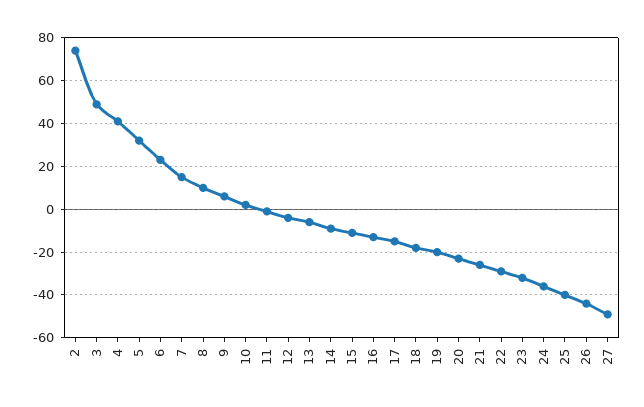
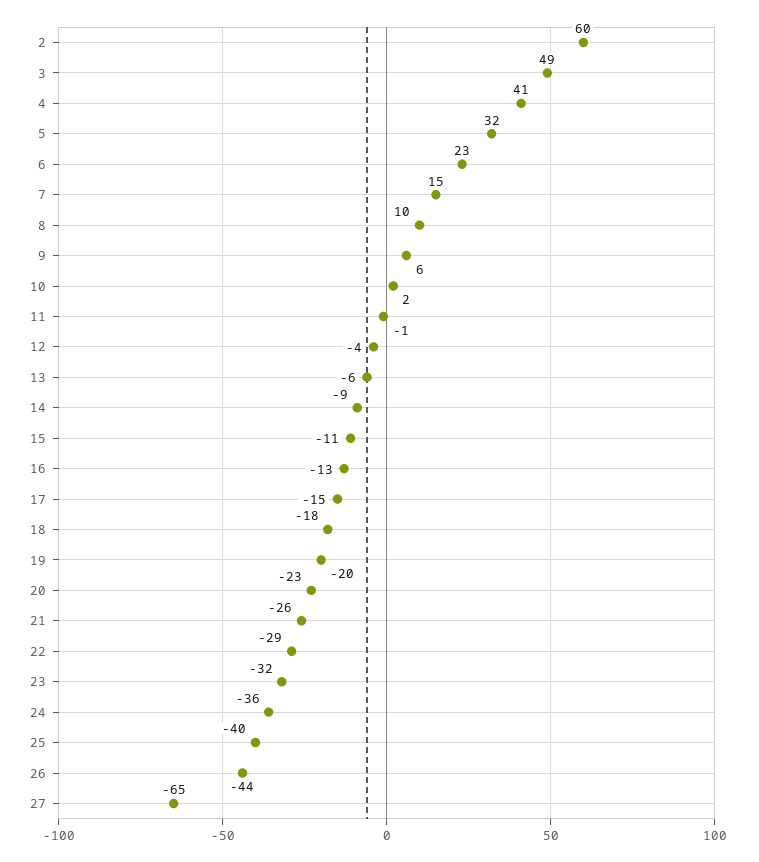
  {
-   "2": 75,
+   "2": 60,
    "3": 49,
    "4": 41,
    "5": 32,
    "6": 23,
    "7": 15,
    "8": 10,
    "9": 6,
    "10": 2,
    "11": -1,
    "12": -4,
    "13": -6,
    "14": -9,
    "15": -11,
    "16": -13,
    "17": -15,
    "18": -18,
    "19": -20,
    "20": -23,
    "21": -26,
    "22": -29,
    "23": -32,
    "24": -36,
    "25": -40,
    "26": -44,
-   "27": -50
+   "27": -65
  }

